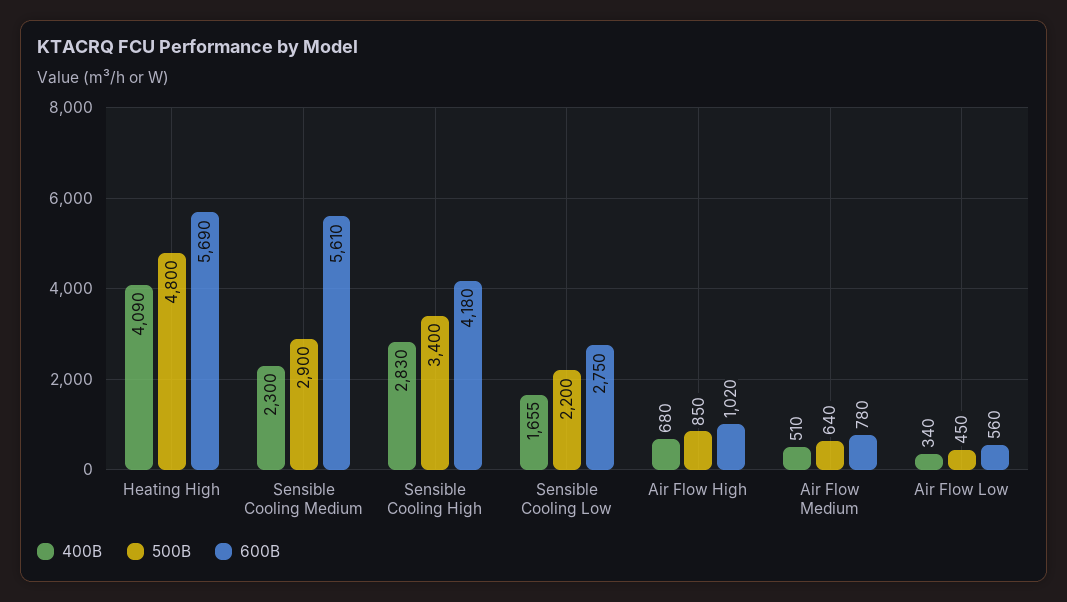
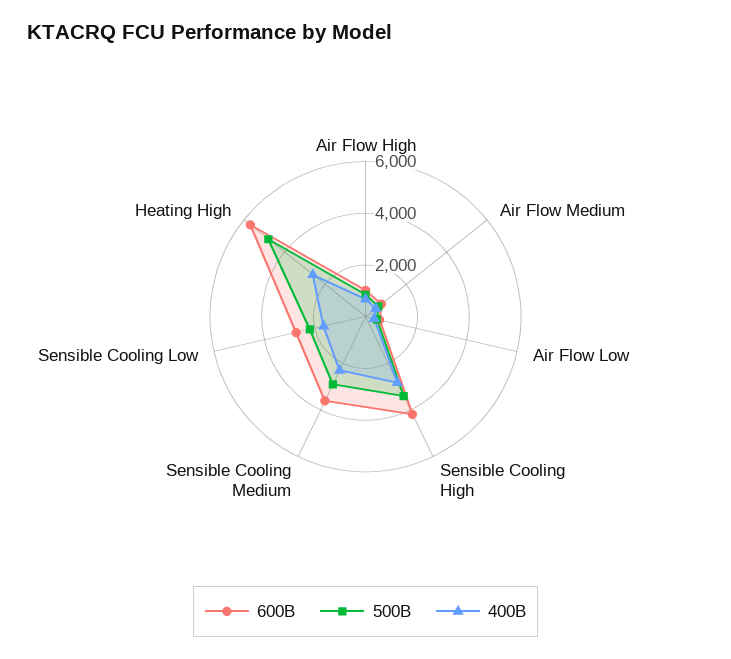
  {
    "400B": {
-     "Heating High": 4090,
+     "Heating High": 2500,
      "Sensible Cooling Medium": 2300,
      "Sensible Cooling High": 2830,
      "Sensible Cooling Low": 1655,
      "Air Flow High": 680,
      "Air Flow Medium": 510,
      "Air Flow Low": 340
    },
    "500B": {
      "Heating High": 4800,
      "Sensible Cooling Medium": 2900,
      "Sensible Cooling High": 3400,
      "Sensible Cooling Low": 2200,
      "Air Flow High": 850,
      "Air Flow Medium": 640,
      "Air Flow Low": 450
    },
    "600B": {
      "Heating High": 5690,
-     "Sensible Cooling Medium": 5610,
+     "Sensible Cooling Medium": 3500,
      "Sensible Cooling High": 4180,
      "Sensible Cooling Low": 2750,
      "Air Flow High": 1020,
      "Air Flow Medium": 780,
      "Air Flow Low": 560
    }
  }

